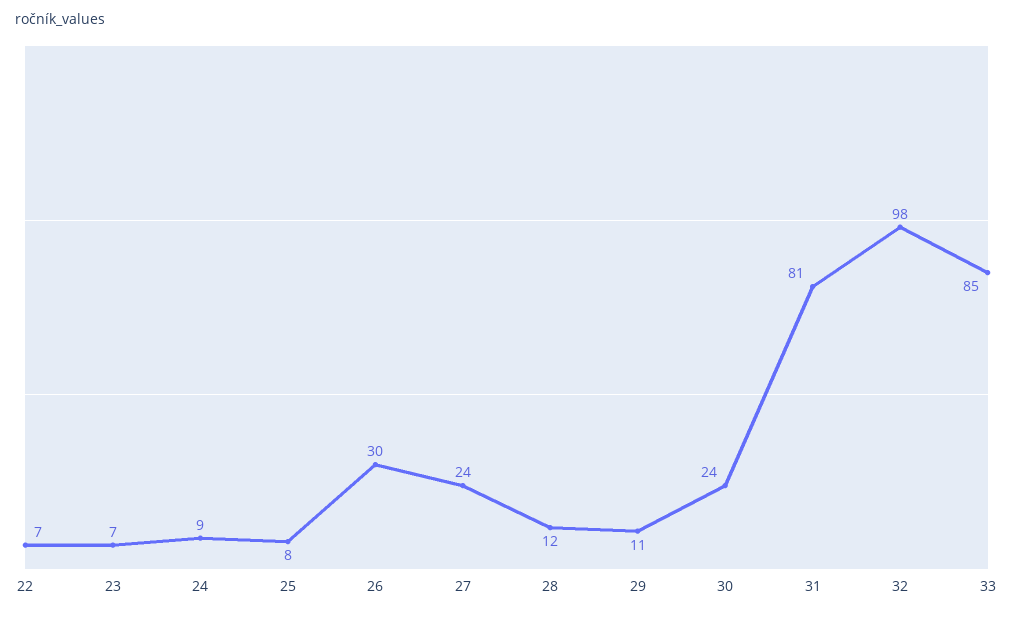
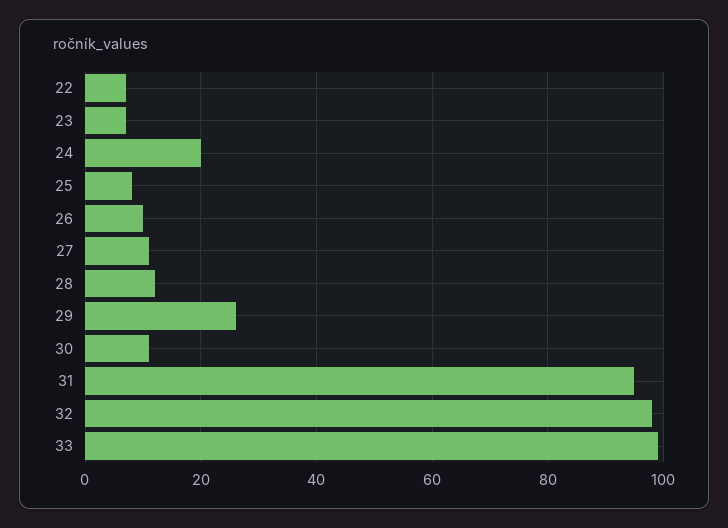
  {
    "22": 7,
    "23": 7,
-   "24": 9,
+   "24": 20,
    "25": 8,
-   "26": 30,
+   "26": 10,
-   "27": 24,
+   "27": 10,
    "28": 12,
-   "29": 11,
+   "29": 25,
-   "30": 24,
+   "30": 10,
-   "31": 81,
+   "31": 95,
    "32": 98,
-   "33": 85
+   "33": 100
  }

